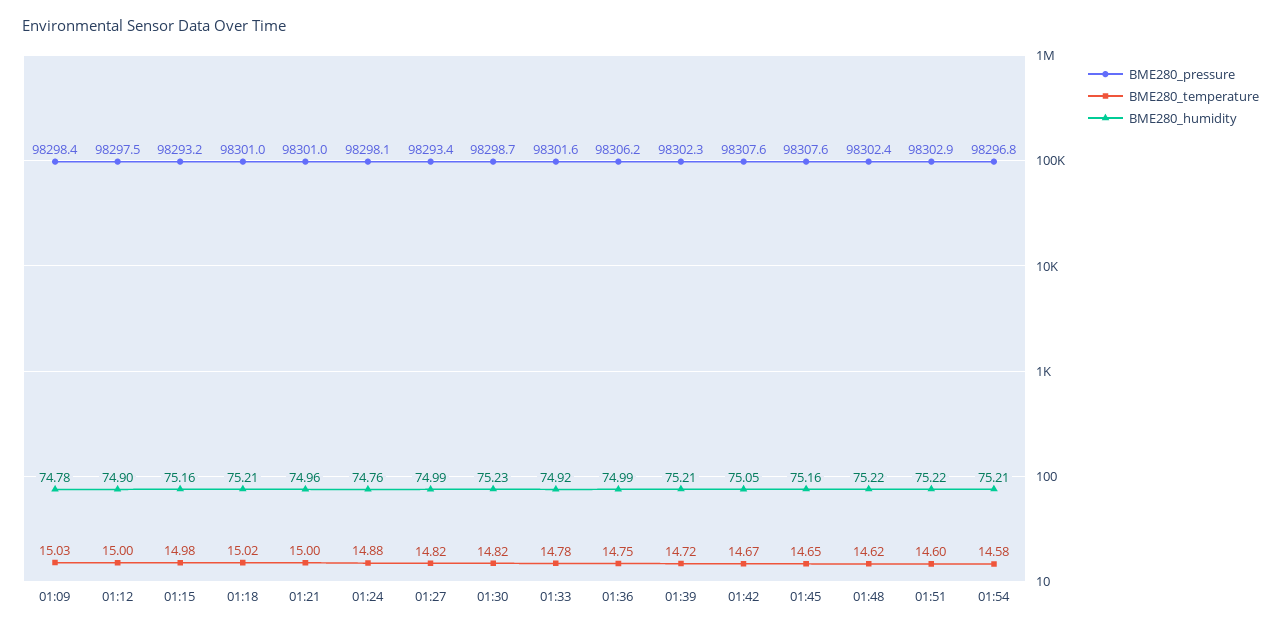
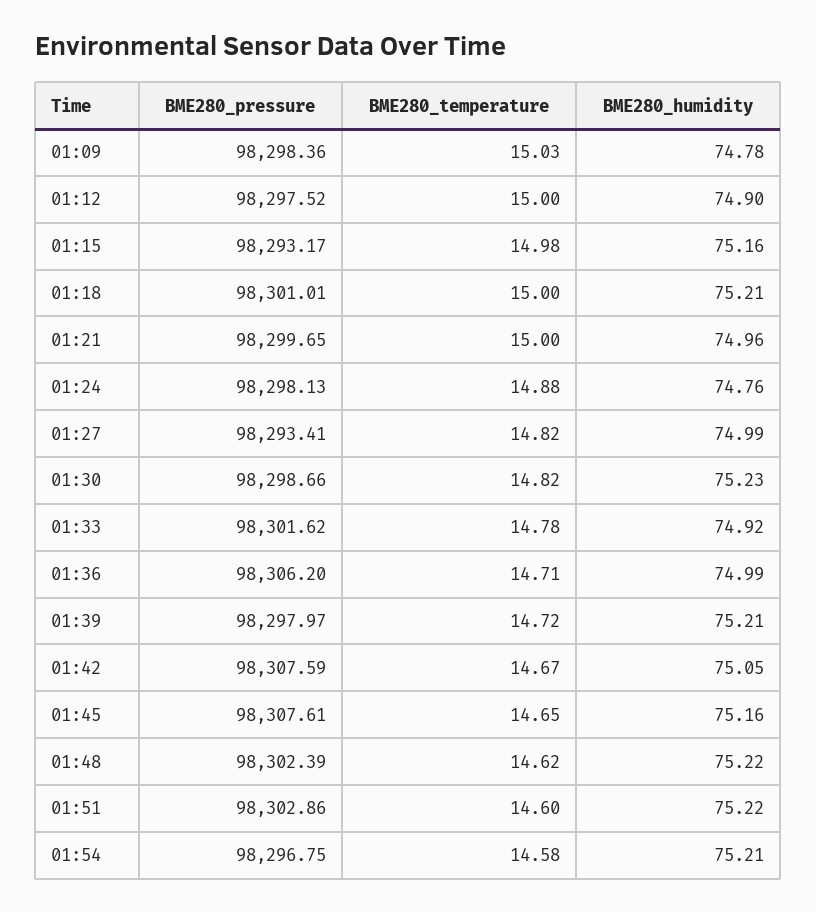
  {
    "BME280_pressure": {
      "01:09": 98298.36,
      "01:12": 98297.52,
      "01:15": 98293.17,
      "01:18": 98301.01,
-     "01:21": 98301,
+     "01:21": 98299.65,
      "01:24": 98298.13,
      "01:27": 98293.41,
      "01:30": 98298.66,
      "01:33": 98301.62,
      "01:36": 98306.2,
-     "01:39": 98302.3,
+     "01:39": 98297.97,
      "01:42": 98307.59,
      "01:45": 98307.61,
      "01:48": 98302.39,
      "01:51": 98302.86,
      "01:54": 98296.75
    },
    "BME280_temperature": {
      "01:09": 15.03,
      "01:12": 15,
      "01:15": 14.98,
-     "01:18": 15.02,
+     "01:18": 15,
      "01:21": 15,
      "01:24": 14.88,
      "01:27": 14.82,
      "01:30": 14.82,
      "01:33": 14.78,
-     "01:36": 14.75,
+     "01:36": 14.71,
      "01:39": 14.72,
      "01:42": 14.67,
      "01:45": 14.65,
      "01:48": 14.62,
      "01:51": 14.6,
      "01:54": 14.58
    },
    "BME280_humidity": {
      "01:09": 74.78,
      "01:12": 74.9,
      "01:15": 75.16,
      "01:18": 75.21,
      "01:21": 74.96,
      "01:24": 74.76,
      "01:27": 74.99,
      "01:30": 75.23,
      "01:33": 74.92,
      "01:36": 74.99,
      "01:39": 75.21,
      "01:42": 75.05,
      "01:45": 75.16,
      "01:48": 75.22,
      "01:51": 75.22,
      "01:54": 75.21
    }
  }

